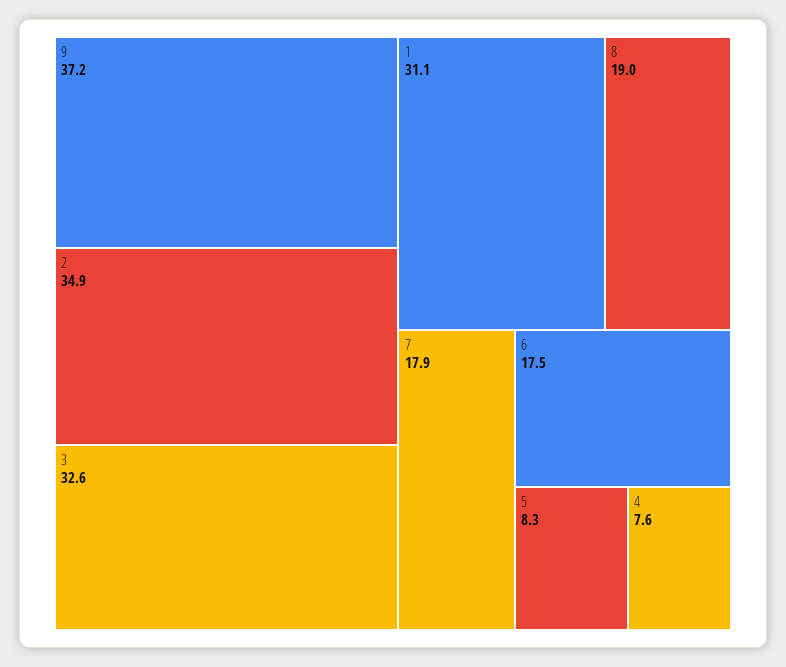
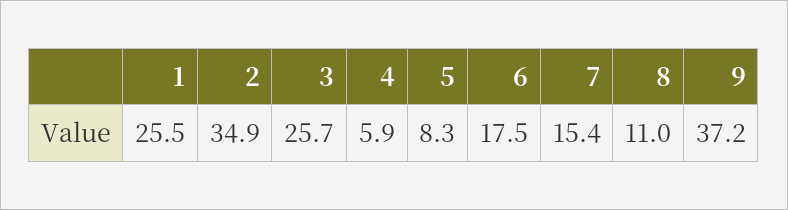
  {
    "9": 37.2,
    "2": 34.9,
-   "3": 32.6,
+   "3": 25.7,
-   "1": 31.1,
+   "1": 25.5,
-   "8": 19,
+   "8": 11,
-   "7": 17.9,
+   "7": 15.4,
    "6": 17.5,
    "5": 8.3,
-   "4": 7.6
+   "4": 5.9
  }

